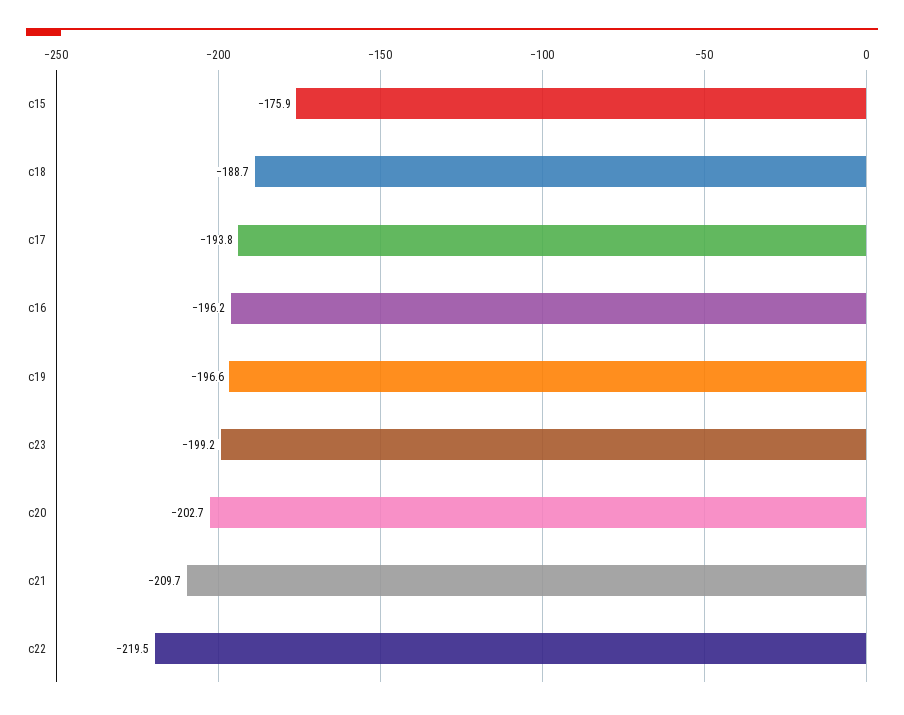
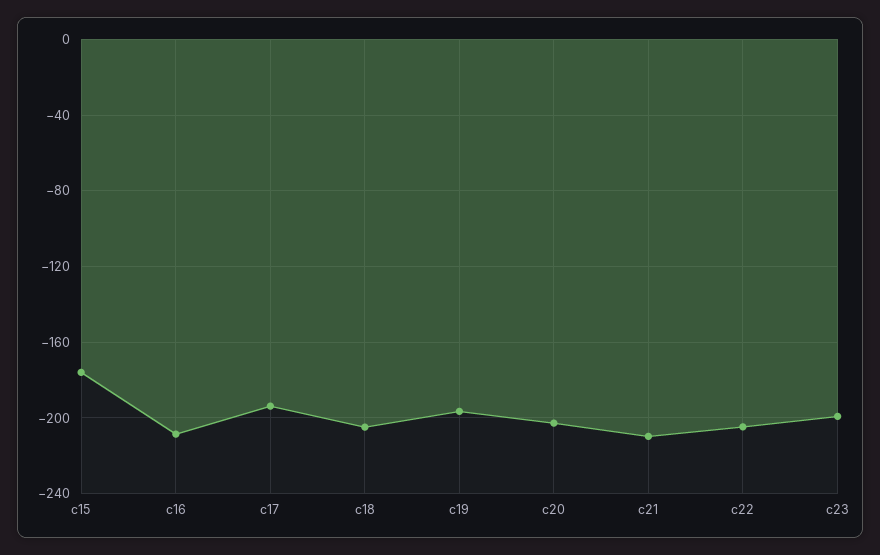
  {
    "c15": -175.9,
-   "c18": -188.7,
+   "c18": -205,
    "c17": -193.8,
-   "c16": -196.2,
+   "c16": -210,
    "c19": -196.6,
    "c23": -199.2,
    "c20": -202.7,
    "c21": -209.7,
-   "c22": -219.5
+   "c22": -205
  }

